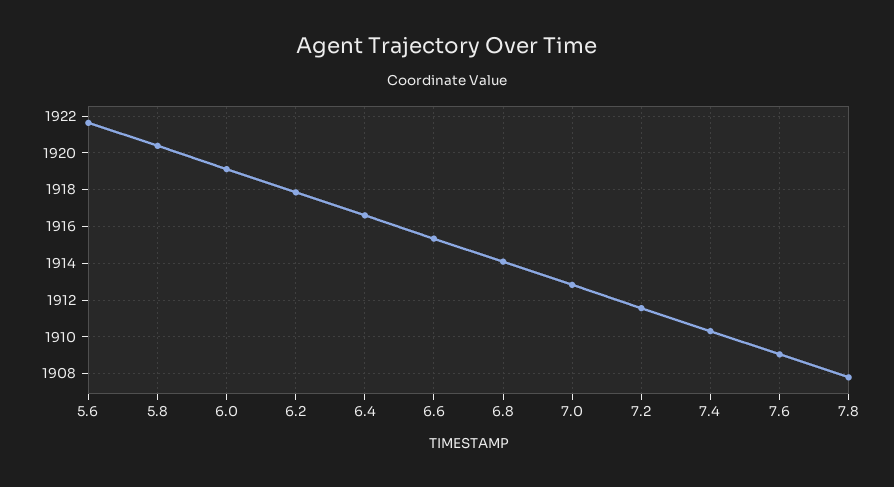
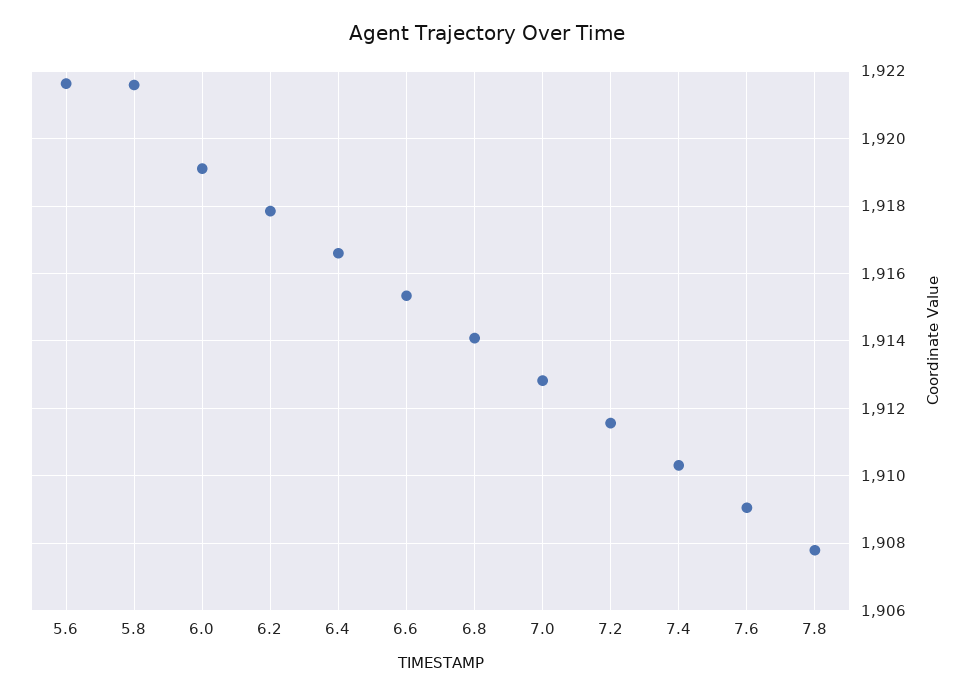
  {
    "5.6": 1921.6,
-   "5.8": 1920.5,
+   "5.8": 1921.6,
    "6.0": 1919.2,
    "6.2": 1917.8,
    "6.4": 1916.6,
    "6.6": 1915.4,
    "6.8": 1914,
    "7.0": 1912.8,
    "7.2": 1911.6,
    "7.4": 1910.4,
    "7.6": 1909,
    "7.8": 1907.8
  }

